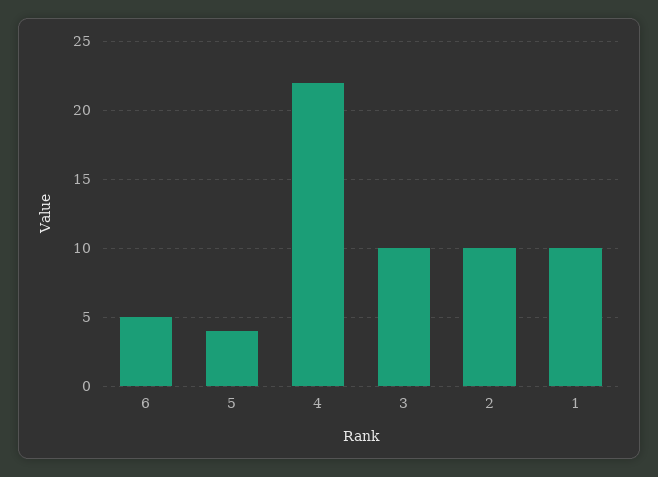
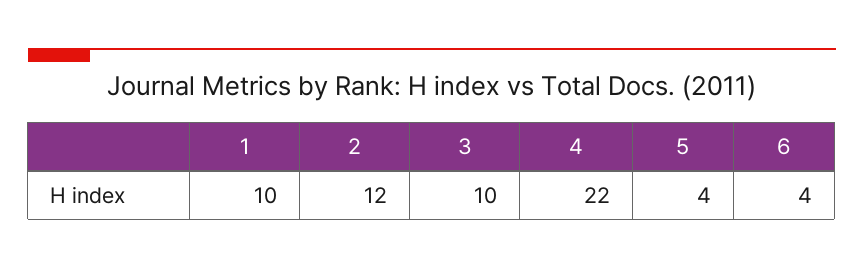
  {
-   "6": 5,
+   "6": 4,
    "5": 4,
    "4": 22,
    "3": 10,
-   "2": 10,
+   "2": 12,
    "1": 10
  }

